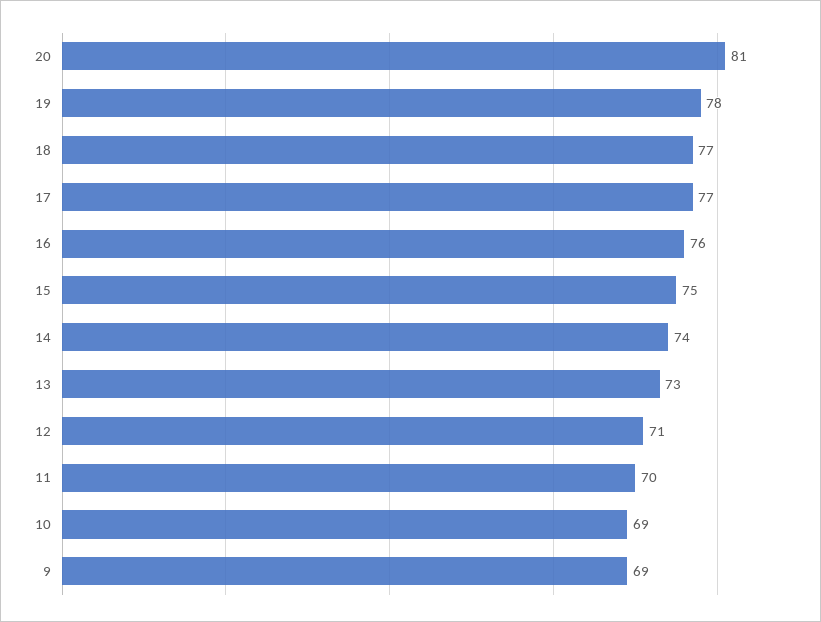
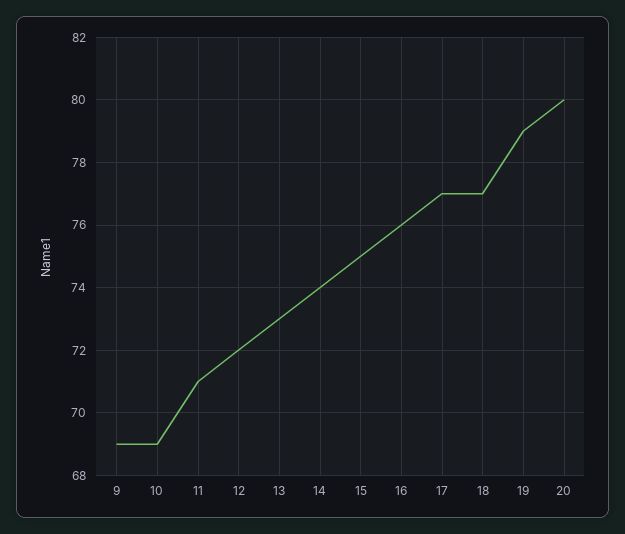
  {
-   "20": 81,
+   "20": 80,
-   "19": 78,
+   "19": 79,
    "18": 77,
    "17": 77,
    "16": 76,
    "15": 75,
    "14": 74,
    "13": 73,
-   "12": 71,
+   "12": 72,
-   "11": 70,
+   "11": 71,
    "10": 69,
    "9": 69
  }

